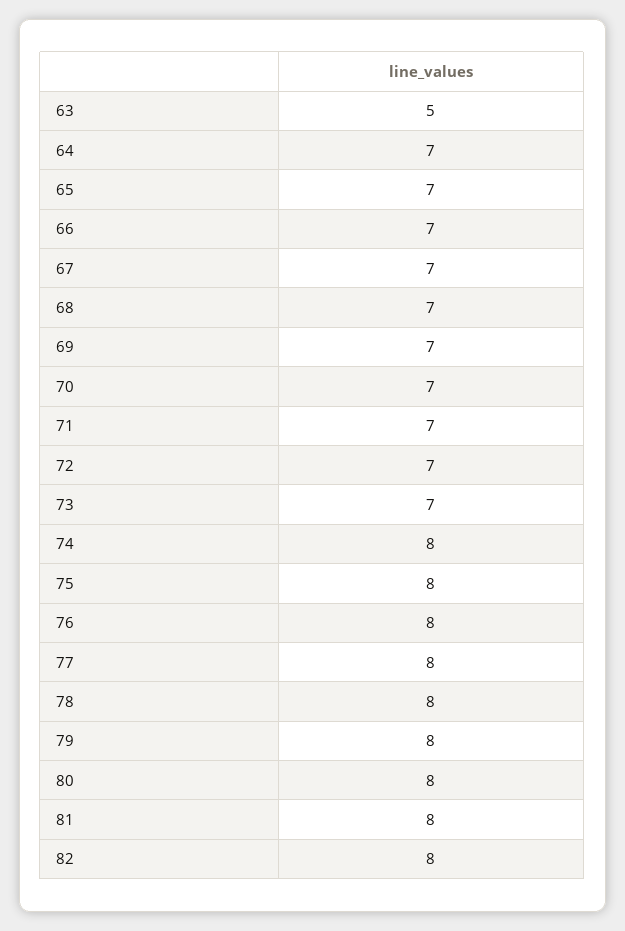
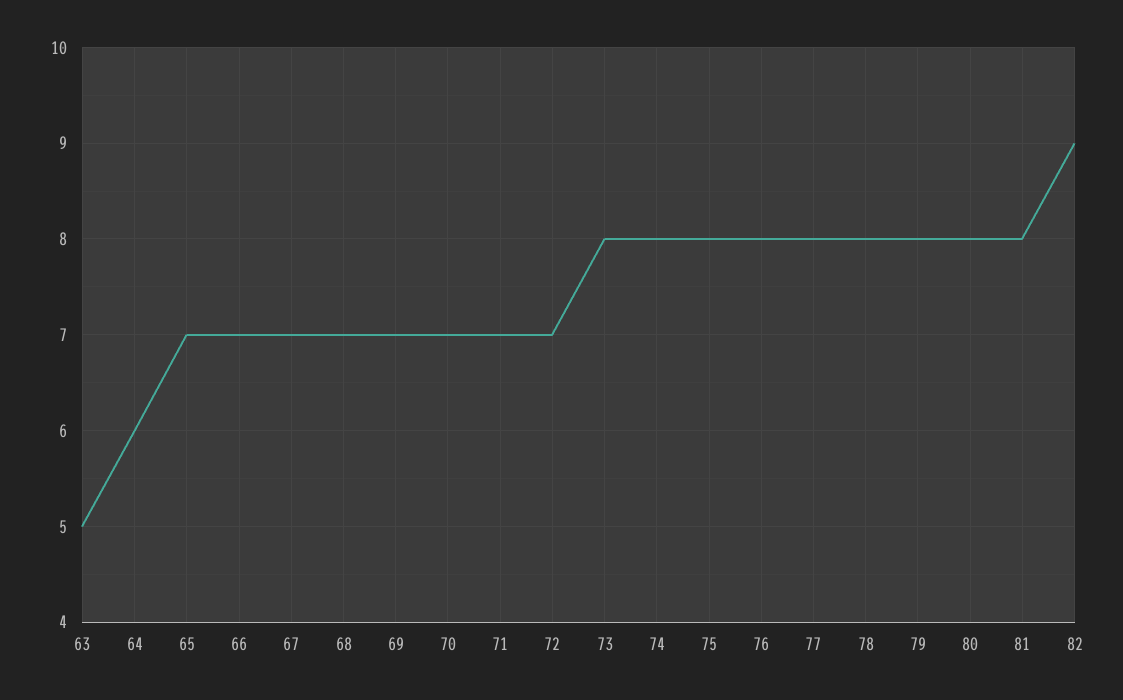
  {
    "63": 5,
-   "64": 7,
+   "64": 6,
    "65": 7,
    "66": 7,
    "67": 7,
    "68": 7,
    "69": 7,
    "70": 7,
    "71": 7,
    "72": 7,
-   "73": 7,
+   "73": 8,
    "74": 8,
    "75": 8,
    "76": 8,
    "77": 8,
    "78": 8,
    "79": 8,
    "80": 8,
    "81": 8,
-   "82": 8
+   "82": 9
  }

